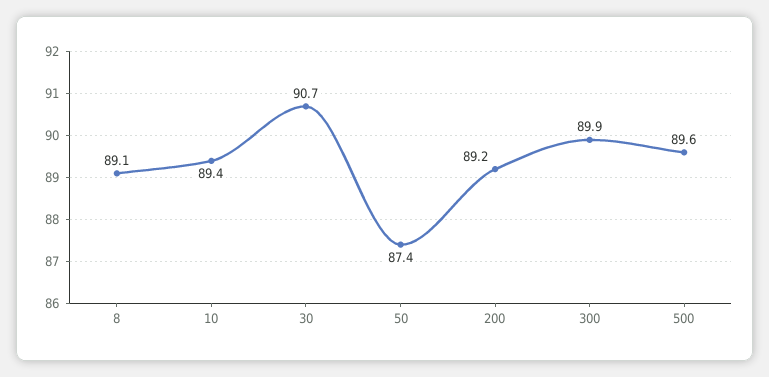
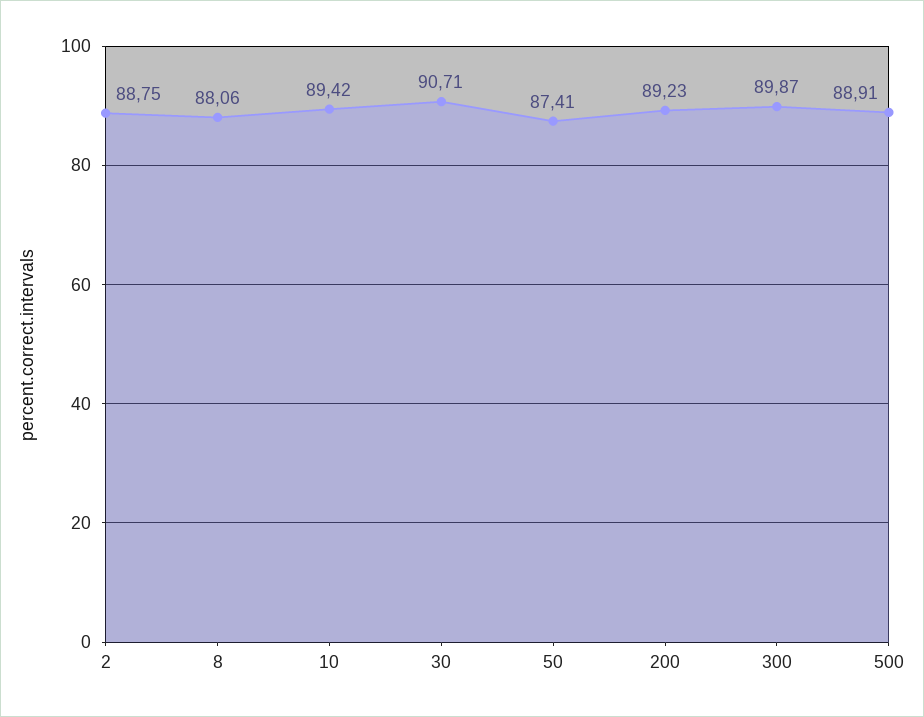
  {
-   "8": 89.1,
+   "8": 88.06,
    "10": 89.42,
    "30": 90.71,
    "50": 87.41,
    "200": 89.23,
    "300": 89.87,
-   "500": 89.6
+   "500": 88.91,
+   "2": 88.75
  }

